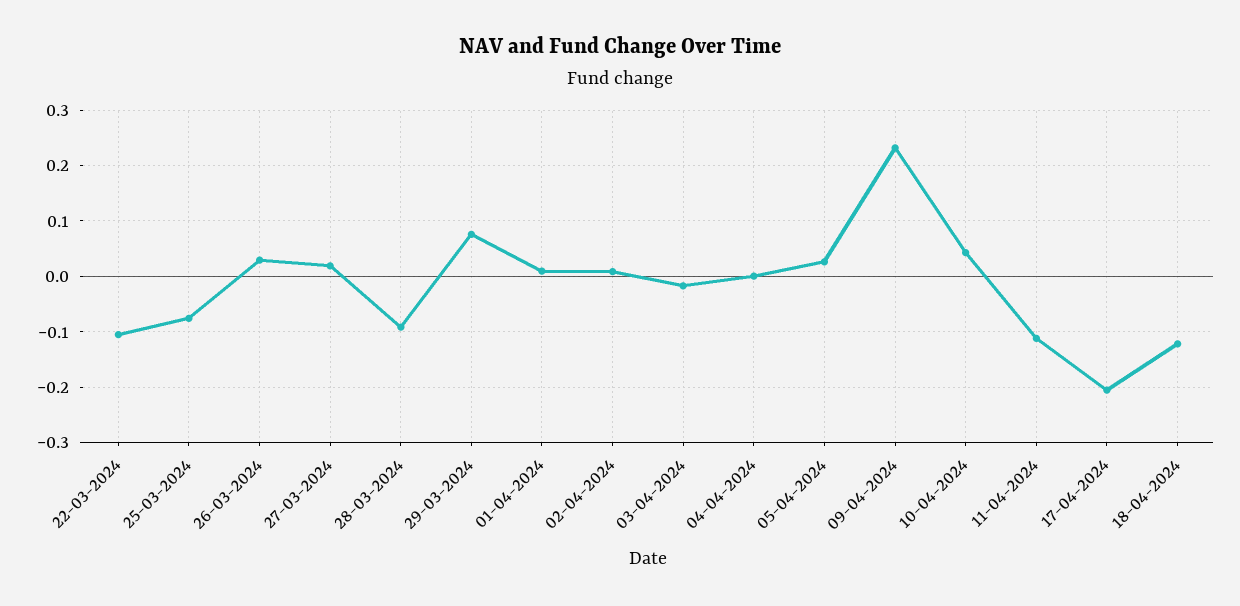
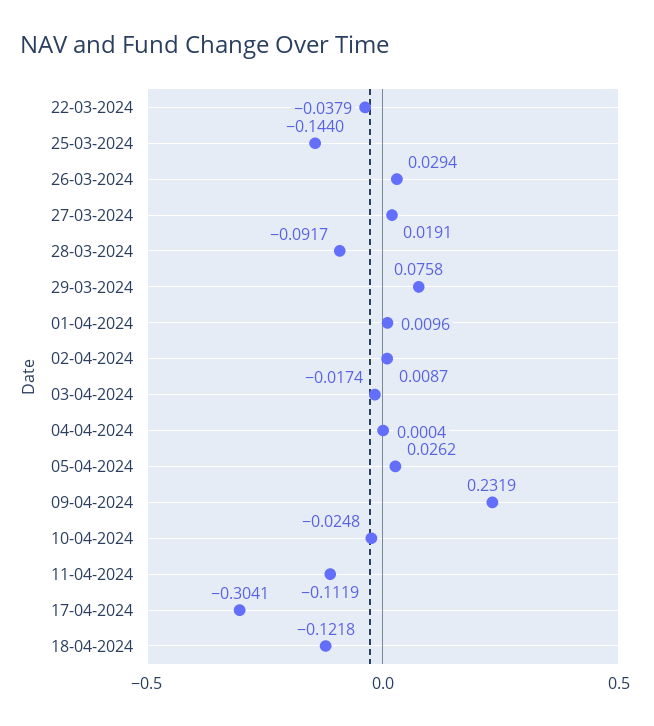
  {
-   "22-03-2024": -0.1,
+   "22-03-2024": -0.0379,
-   "25-03-2024": -0.08,
+   "25-03-2024": -0.144,
    "26-03-2024": 0.0294,
    "27-03-2024": 0.0191,
    "28-03-2024": -0.0917,
    "29-03-2024": 0.0758,
    "01-04-2024": 0.0096,
    "02-04-2024": 0.0087,
    "03-04-2024": -0.0174,
    "04-04-2024": 0.0004,
    "05-04-2024": 0.0262,
    "09-04-2024": 0.2319,
-   "10-04-2024": 0.04,
+   "10-04-2024": -0.0248,
    "11-04-2024": -0.1119,
-   "17-04-2024": -0.2,
+   "17-04-2024": -0.3041,
    "18-04-2024": -0.1218
  }

